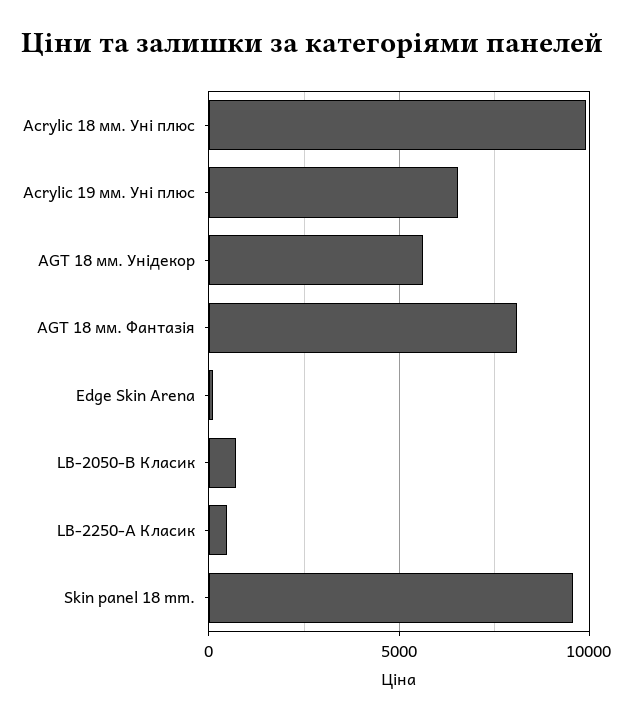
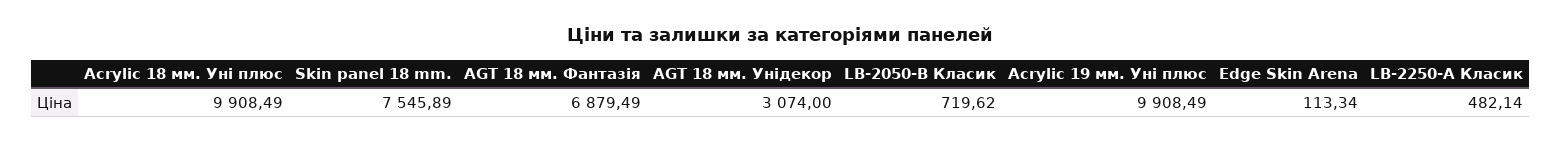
  {
    "Acrylic 18 мм. Уні плюс": 9908.49,
-   "Acrylic 19 мм. Уні плюс": 6500,
+   "Acrylic 19 мм. Уні плюс": 9908.49,
-   "AGT 18 мм. Унідекор": 5500,
+   "AGT 18 мм. Унідекор": 3074,
-   "AGT 18 мм. Фантазія": 8000,
+   "AGT 18 мм. Фантазія": 6879.49,
    "Edge Skin Arena": 113.34,
    "LB-2050-В Класик": 719.62,
    "LB-2250-А Класик": 482.14,
-   "Skin panel 18 mm.": 9500
+   "Skin panel 18 mm.": 7545.89
  }

